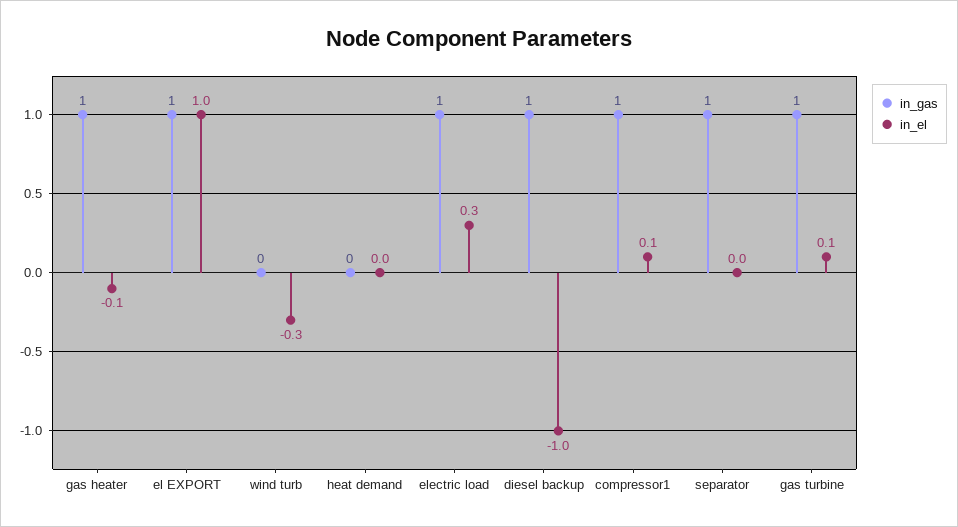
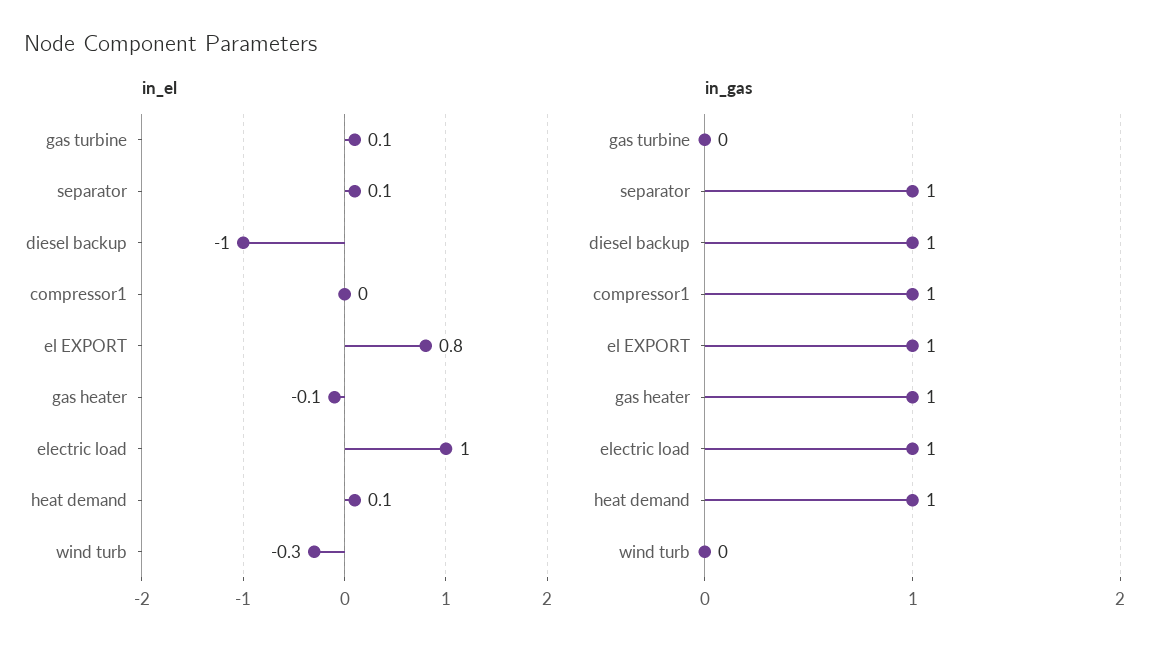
  {
    "in_gas": {
      "gas heater": 1,
      "el EXPORT": 1,
      "wind turb": 0,
-     "heat demand": 0,
+     "heat demand": 1,
      "electric load": 1,
      "diesel backup": 1,
      "compressor1": 1,
      "separator": 1,
-     "gas turbine": 1
+     "gas turbine": 0
    },
    "in_el": {
      "gas heater": -0.1,
-     "el EXPORT": 1,
+     "el EXPORT": 0.8,
      "wind turb": -0.3,
-     "heat demand": 0,
+     "heat demand": 0.1,
-     "electric load": 0.3,
+     "electric load": 1,
      "diesel backup": -1,
-     "compressor1": 0.1,
+     "compressor1": 0,
-     "separator": 0,
+     "separator": 0.1,
      "gas turbine": 0.1
    }
  }

